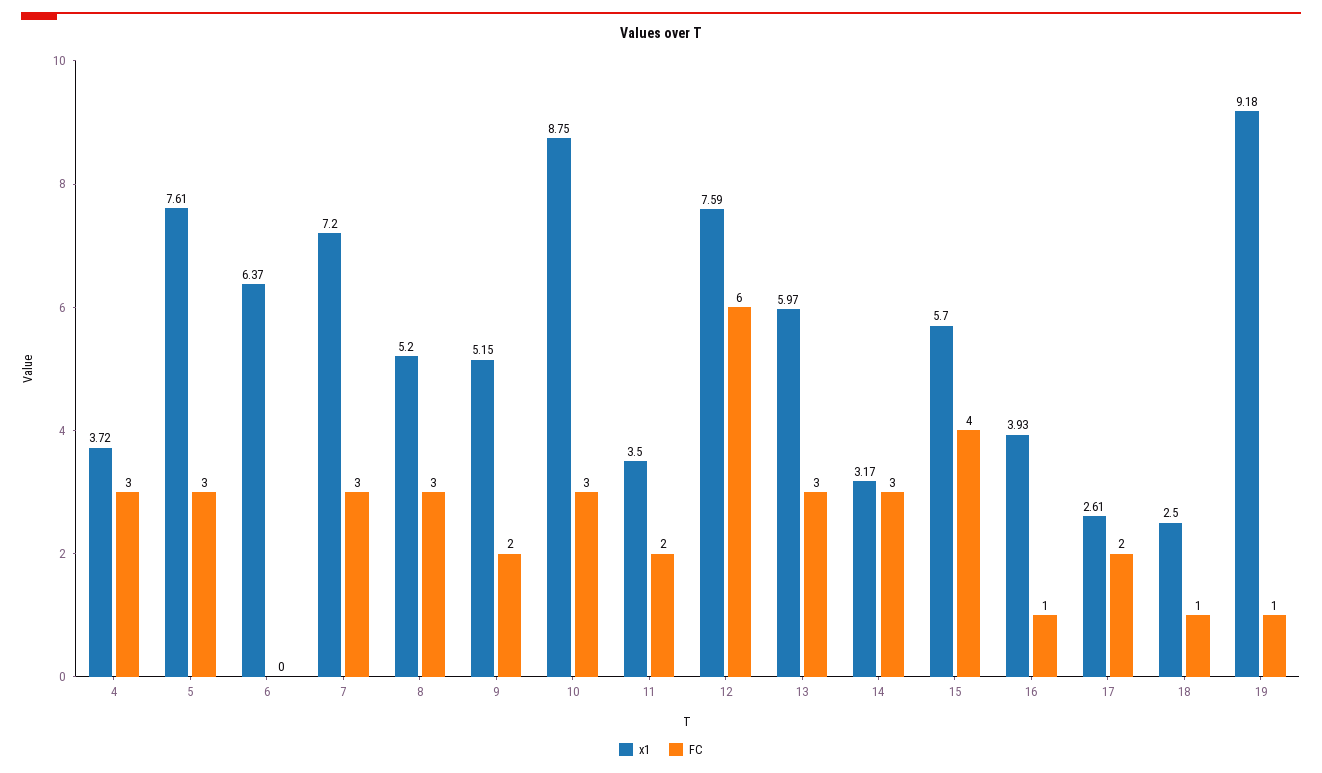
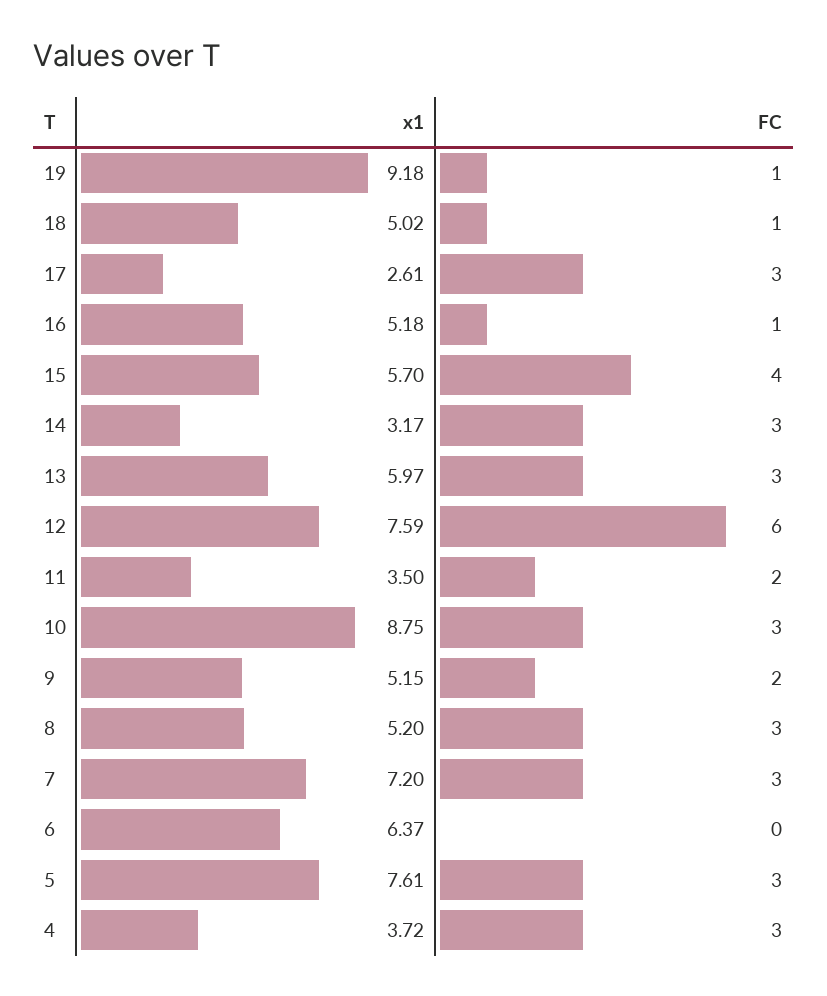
  {
    "x1": {
      "4": 3.72,
      "5": 7.61,
      "6": 6.37,
      "7": 7.2,
      "8": 5.2,
      "9": 5.15,
      "10": 8.75,
      "11": 3.5,
      "12": 7.59,
      "13": 5.97,
      "14": 3.17,
      "15": 5.7,
-     "16": 3.93,
+     "16": 5.18,
      "17": 2.61,
-     "18": 2.5,
+     "18": 5.02,
      "19": 9.18
    },
    "FC": {
      "4": 3,
      "5": 3,
      "6": 0,
      "7": 3,
      "8": 3,
      "9": 2,
      "10": 3,
      "11": 2,
      "12": 6,
      "13": 3,
      "14": 3,
      "15": 4,
      "16": 1,
-     "17": 2,
+     "17": 3,
      "18": 1,
      "19": 1
    }
  }

